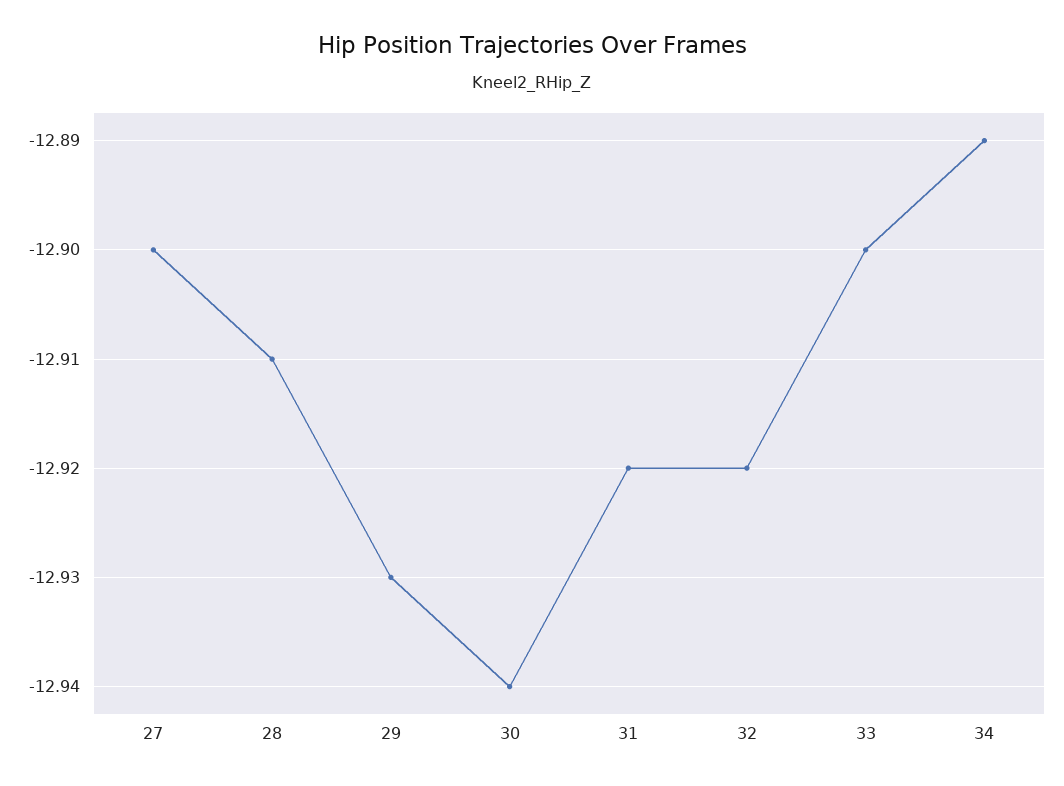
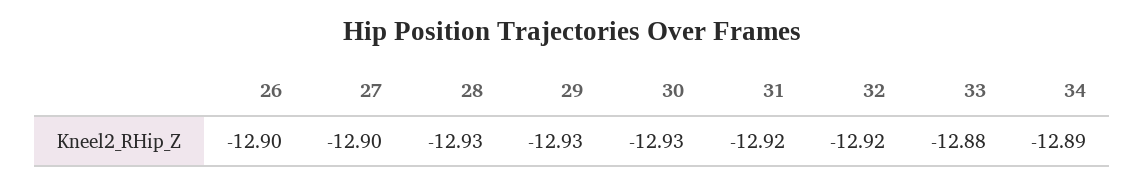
  {
    "27": -12.9,
-   "28": -12.91,
+   "28": -12.93,
    "29": -12.93,
-   "30": -12.94,
+   "30": -12.93,
    "31": -12.92,
    "32": -12.92,
-   "33": -12.9,
+   "33": -12.88,
-   "34": -12.89
+   "34": -12.89,
+   "26": -12.9
  }

